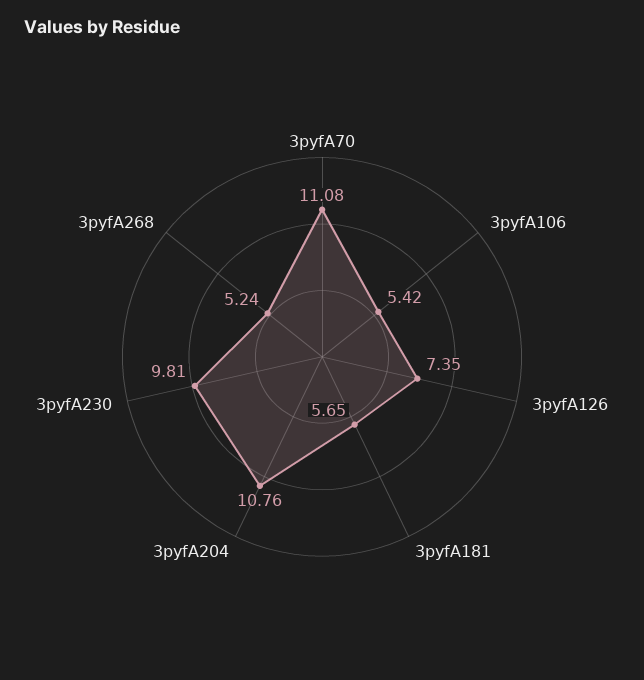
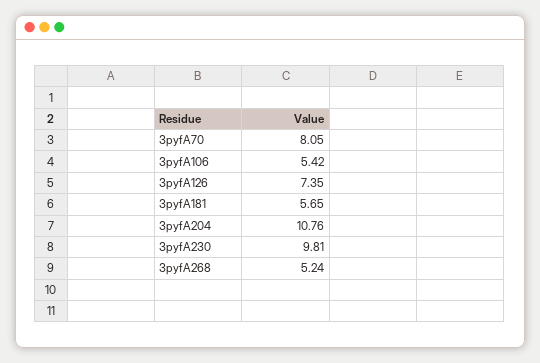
  {
-   "3pyfA70": 11.08,
+   "3pyfA70": 8.05,
    "3pyfA106": 5.42,
    "3pyfA126": 7.35,
    "3pyfA181": 5.65,
    "3pyfA204": 10.76,
    "3pyfA230": 9.81,
    "3pyfA268": 5.24
  }

